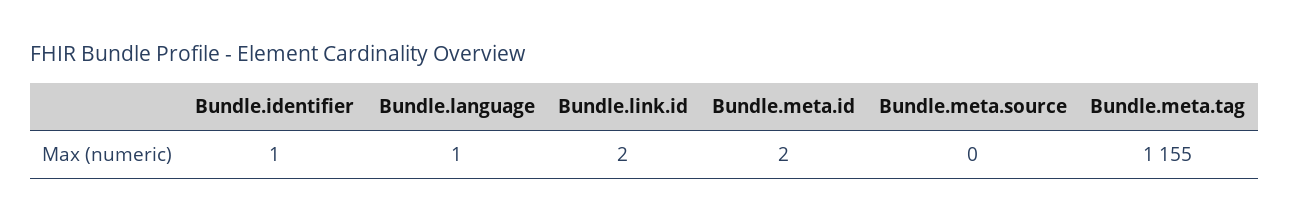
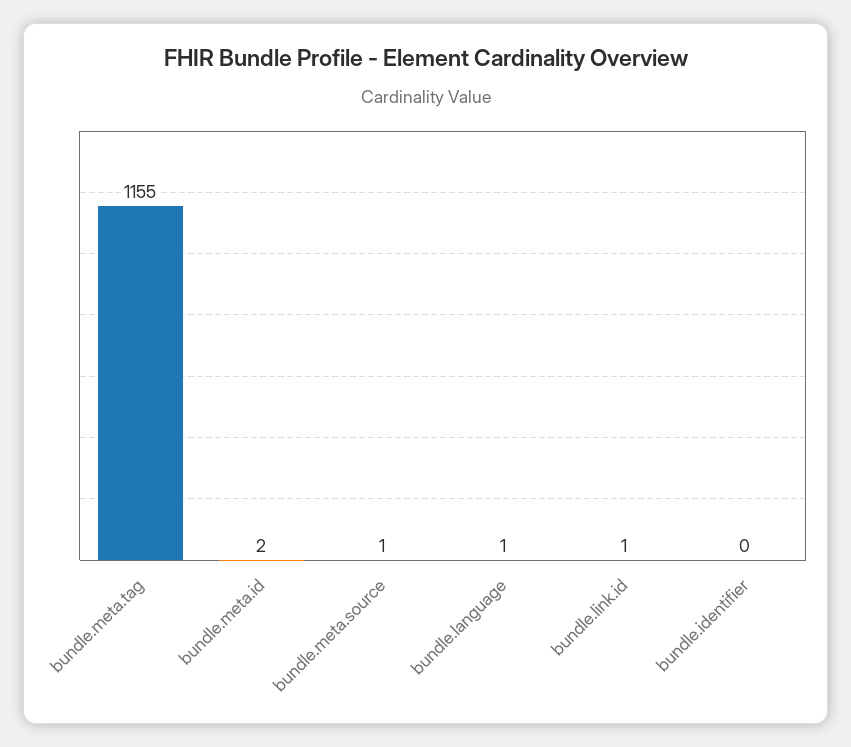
  {
-   "Bundle.identifier": 1,
+   "Bundle.identifier": 0,
    "Bundle.language": 1,
-   "Bundle.link.id": 2,
+   "Bundle.link.id": 1,
    "Bundle.meta.id": 2,
-   "Bundle.meta.source": 0,
+   "Bundle.meta.source": 1,
    "Bundle.meta.tag": 1155
  }

